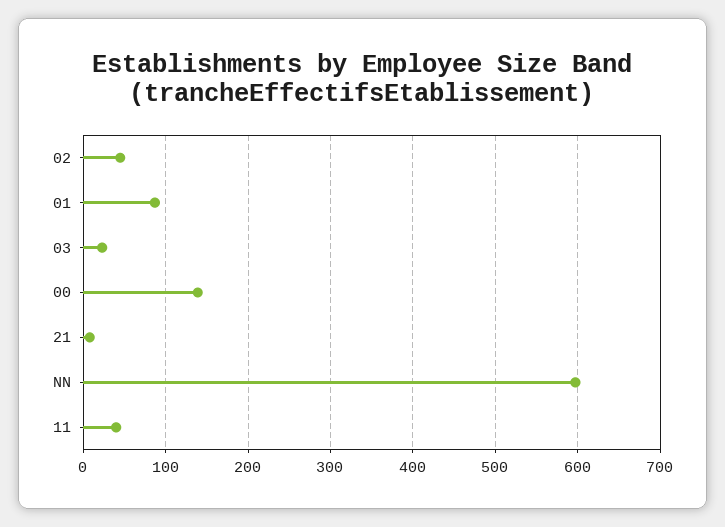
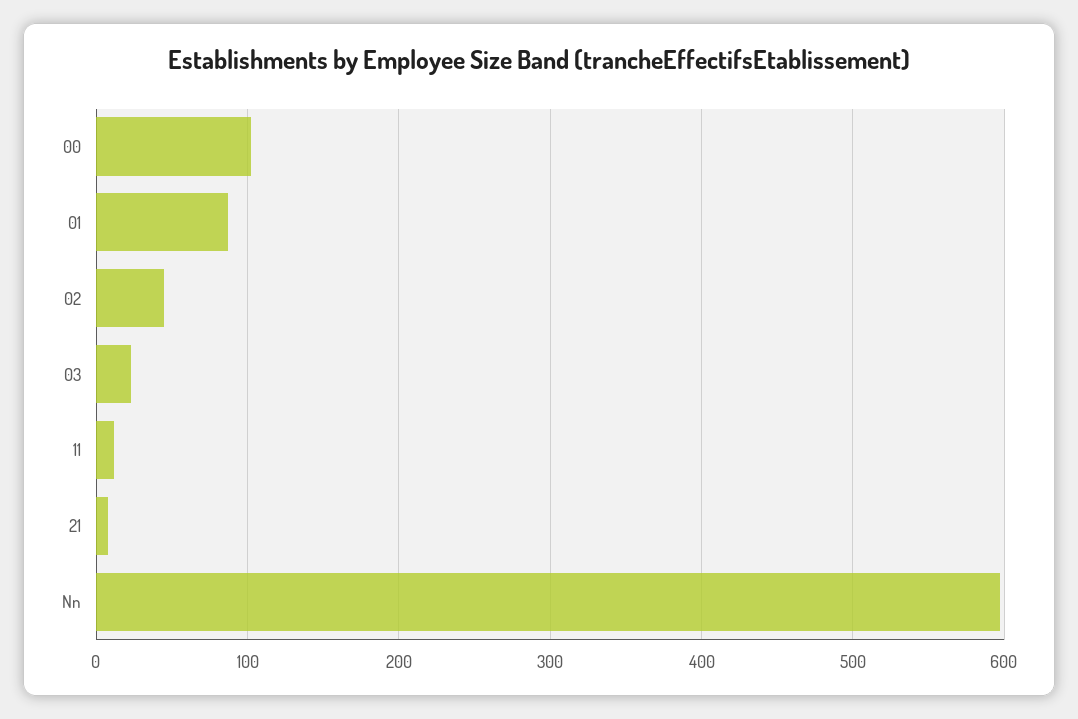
  {
    "02": 50,
    "01": 90,
    "03": 20,
-   "00": 140,
+   "00": 100,
    "21": 10,
    "NN": 600,
-   "11": 40
+   "11": 10
  }

